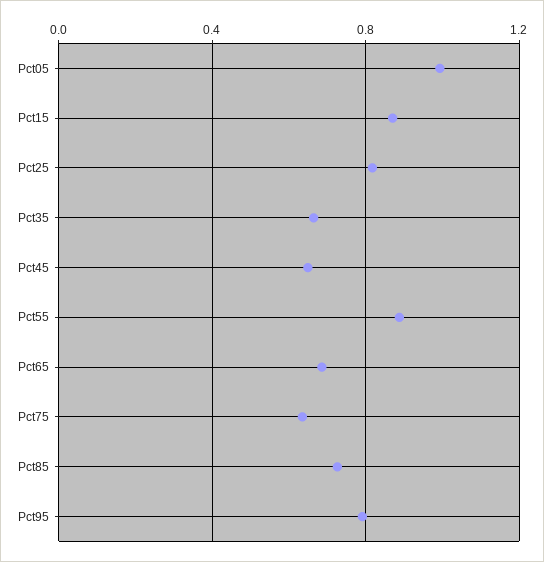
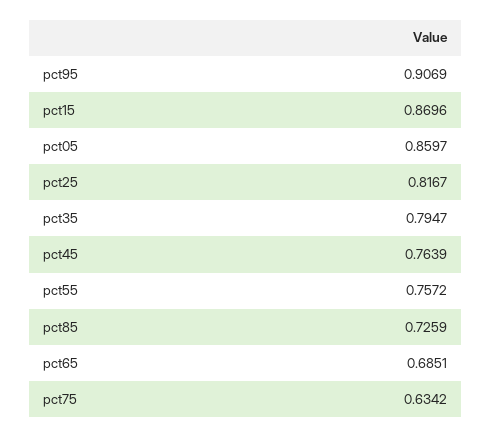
  {
-   "Pct05": 1,
+   "Pct05": 0.8597,
    "Pct15": 0.8696,
    "Pct25": 0.8167,
-   "Pct35": 0.65,
+   "Pct35": 0.7947,
-   "Pct45": 0.65,
+   "Pct45": 0.7639,
-   "Pct55": 0.9,
+   "Pct55": 0.7572,
    "Pct65": 0.6851,
    "Pct75": 0.6342,
    "Pct85": 0.7259,
-   "Pct95": 0.8
+   "Pct95": 0.9069
  }

